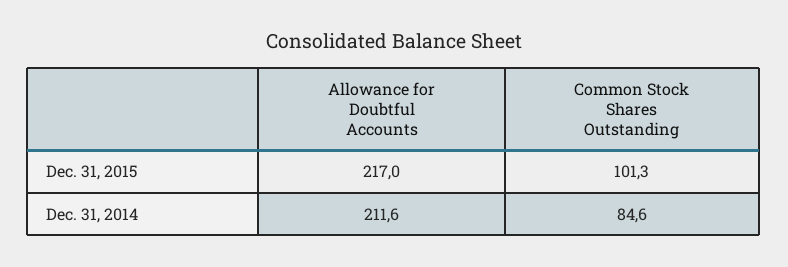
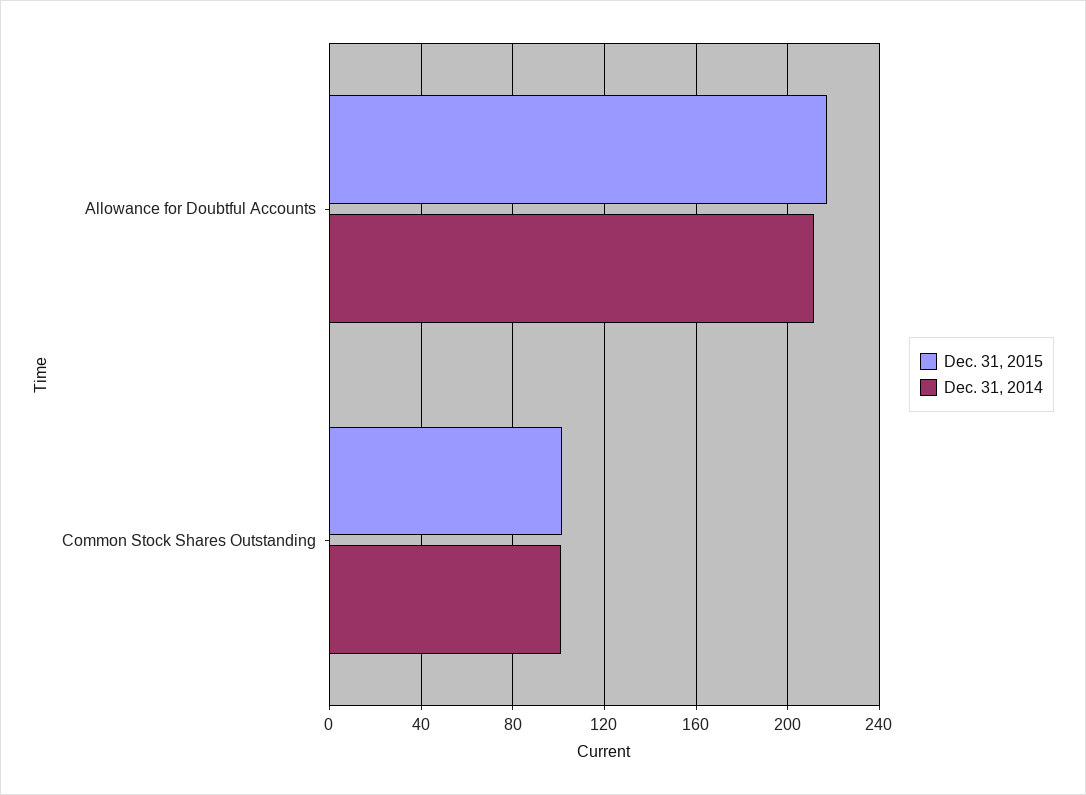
  {
    "Dec. 31, 2015": {
      "Allowance for Doubtful Accounts": 217,
      "Common Stock Shares Outstanding": 101.3
    },
    "Dec. 31, 2014": {
      "Allowance for Doubtful Accounts": 211.6,
-     "Common Stock Shares Outstanding": 84.6
+     "Common Stock Shares Outstanding": 100
    }
  }

